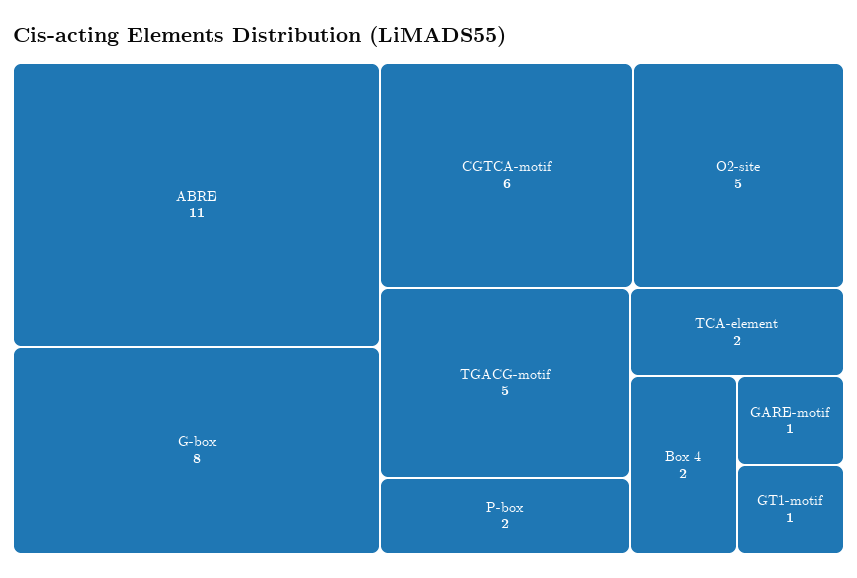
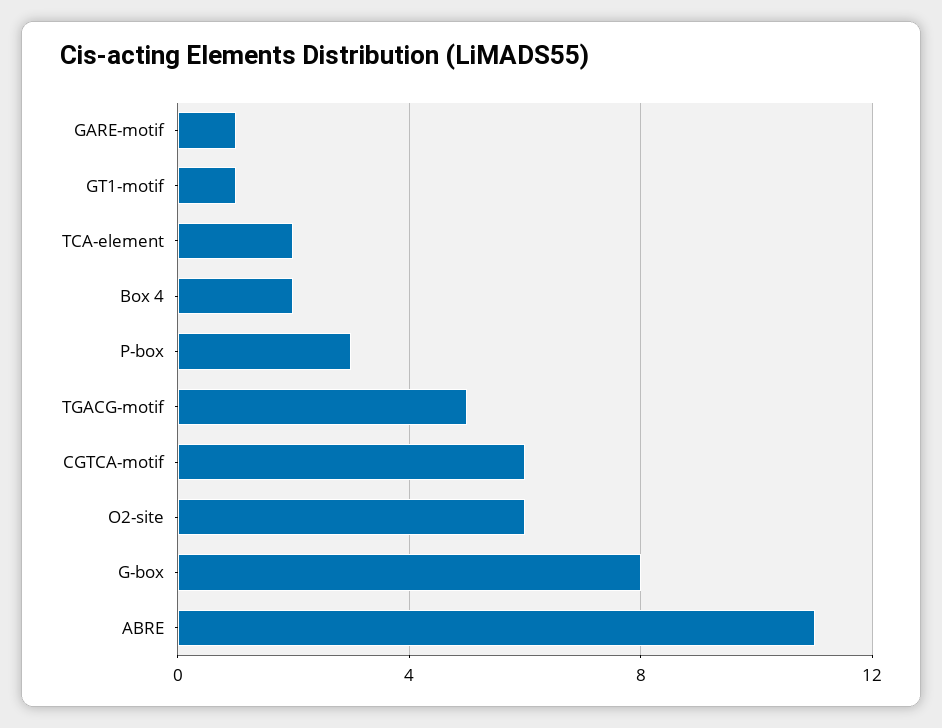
  {
    "ABRE": 11,
    "G-box": 8,
    "CGTCA-motif": 6,
-   "O2-site": 5,
+   "O2-site": 6,
    "TGACG-motif": 5,
-   "P-box": 2,
+   "P-box": 3,
    "TCA-element": 2,
    "Box 4": 2,
    "GARE-motif": 1,
    "GT1-motif": 1
  }

